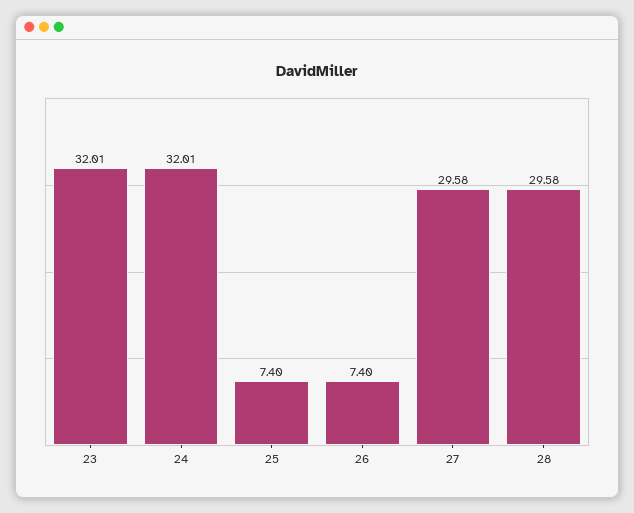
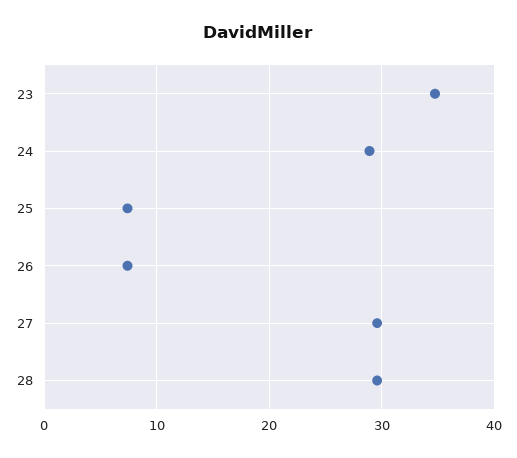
  {
-   "23": 32.01,
+   "23": 35,
-   "24": 32.01,
+   "24": 29,
    "25": 7.4,
    "26": 7.4,
    "27": 29.58,
    "28": 29.58
  }

